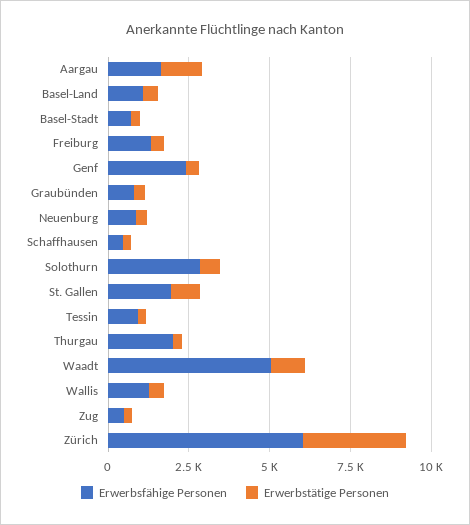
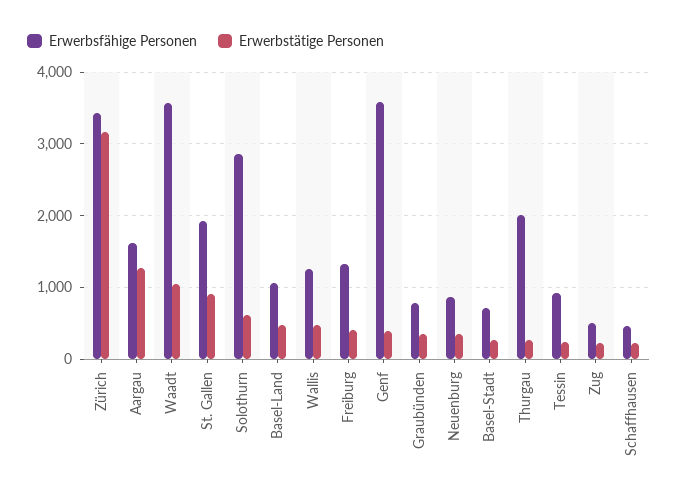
  {
    "Erwerbsfähige Personen": {
      "Aargau": 1600,
      "Basel-Land": 1100,
      "Basel-Stadt": 700,
      "Freiburg": 1300,
-     "Genf": 2500,
+     "Genf": 3600,
      "Graubünden": 800,
      "Neuenburg": 900,
      "Schaffhausen": 500,
      "Solothurn": 2900,
      "St. Gallen": 1900,
      "Tessin": 900,
      "Thurgau": 2000,
-     "Waadt": 5000,
+     "Waadt": 3600,
      "Wallis": 1300,
      "Zug": 500,
-     "Zürich": 6000
+     "Zürich": 3400
    },
    "Erwerbstätige Personen": {
      "Aargau": 1300,
      "Basel-Land": 500,
      "Basel-Stadt": 300,
      "Freiburg": 400,
      "Genf": 400,
      "Graubünden": 400,
      "Neuenburg": 300,
      "Schaffhausen": 200,
      "Solothurn": 600,
      "St. Gallen": 900,
      "Tessin": 200,
      "Thurgau": 300,
      "Waadt": 1100,
      "Wallis": 500,
      "Zug": 200,
      "Zürich": 3200
    }
  }

